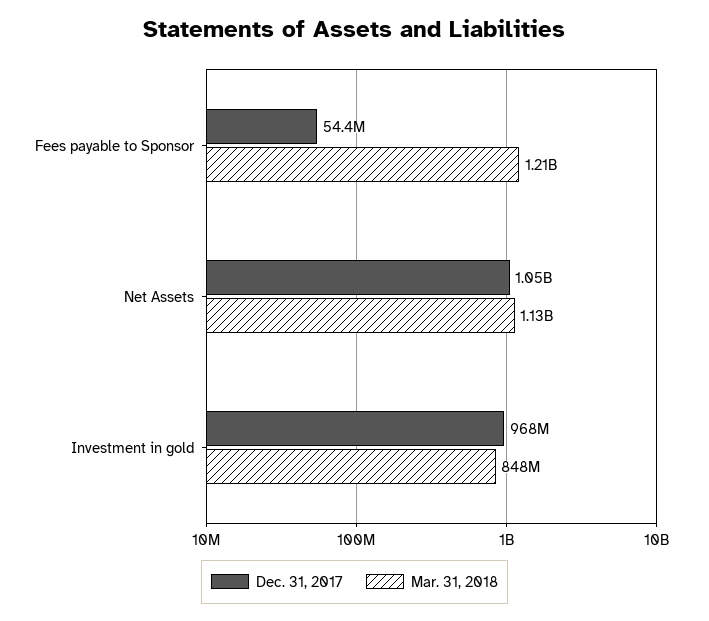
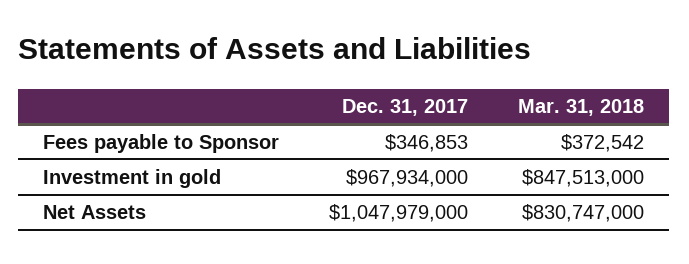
  {
    "Dec. 31, 2017": {
-     "Fees payable to Sponsor": 54400000,
+     "Fees payable to Sponsor": 346853,
      "Net Assets": 1047979000,
      "Investment in gold": 967934000
    },
    "Mar. 31, 2018": {
-     "Fees payable to Sponsor": 1210000000,
+     "Fees payable to Sponsor": 372542,
-     "Net Assets": 1130000000,
+     "Net Assets": 830747000,
      "Investment in gold": 847513000
    }
  }

